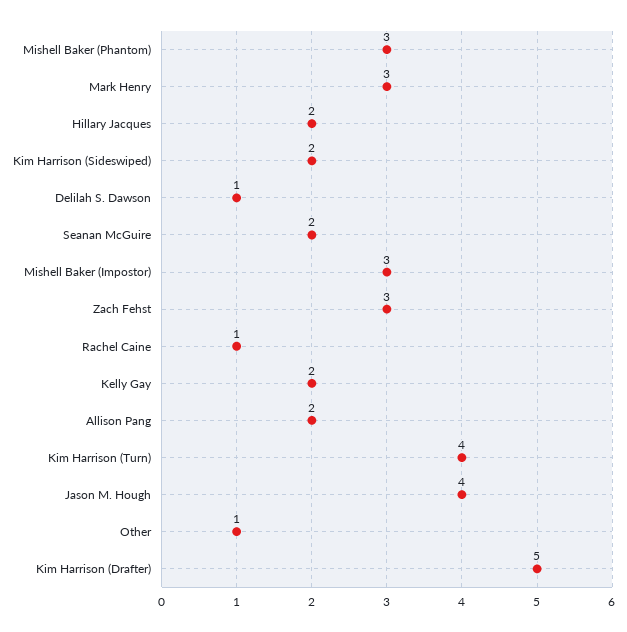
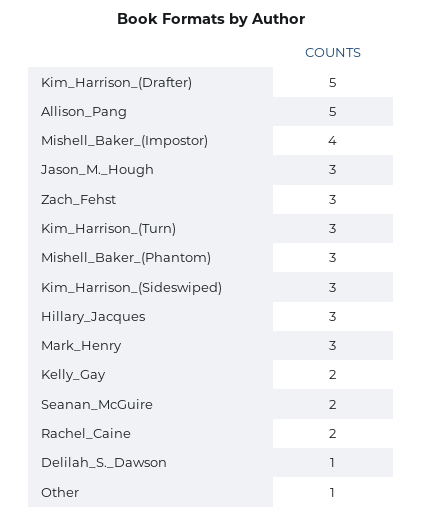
  {
    "Mishell Baker (Phantom)": 3,
    "Mark Henry": 3,
-   "Hillary Jacques": 2,
+   "Hillary Jacques": 3,
-   "Kim Harrison (Sideswiped)": 2,
+   "Kim Harrison (Sideswiped)": 3,
    "Delilah S. Dawson": 1,
    "Seanan McGuire": 2,
-   "Mishell Baker (Impostor)": 3,
+   "Mishell Baker (Impostor)": 4,
    "Zach Fehst": 3,
-   "Rachel Caine": 1,
+   "Rachel Caine": 2,
    "Kelly Gay": 2,
-   "Allison Pang": 2,
+   "Allison Pang": 5,
-   "Kim Harrison (Turn)": 4,
+   "Kim Harrison (Turn)": 3,
-   "Jason M. Hough": 4,
+   "Jason M. Hough": 3,
    "Other": 1,
    "Kim Harrison (Drafter)": 5
  }

